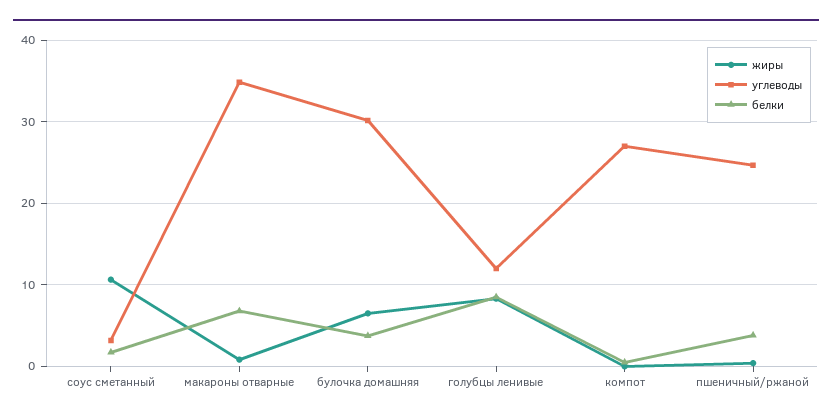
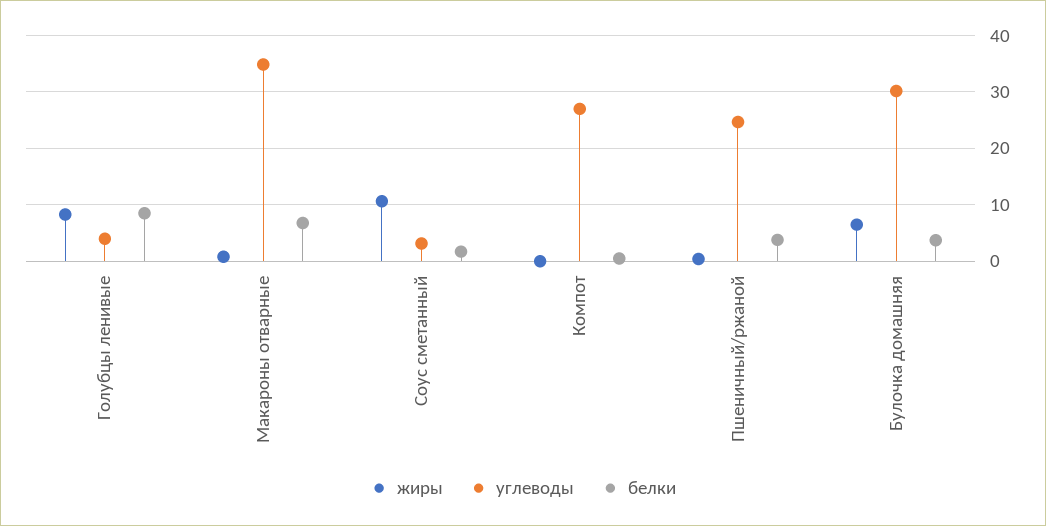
  {
    "жиры": {
      "соус сметанный": 11,
      "макароны отварные": 1,
      "булочка домашняя": 7,
      "голубцы ленивые": 8,
      "компот": 0,
      "пшеничный/ржаной": 0
    },
    "углеводы": {
      "соус сметанный": 3,
      "макароны отварные": 35,
      "булочка домашняя": 30,
-     "голубцы ленивые": 12,
+     "голубцы ленивые": 4,
      "компот": 27,
      "пшеничный/ржаной": 25
    },
    "белки": {
      "соус сметанный": 2,
      "макароны отварные": 7,
      "булочка домашняя": 4,
      "голубцы ленивые": 9,
      "компот": 1,
      "пшеничный/ржаной": 4
    }
  }

